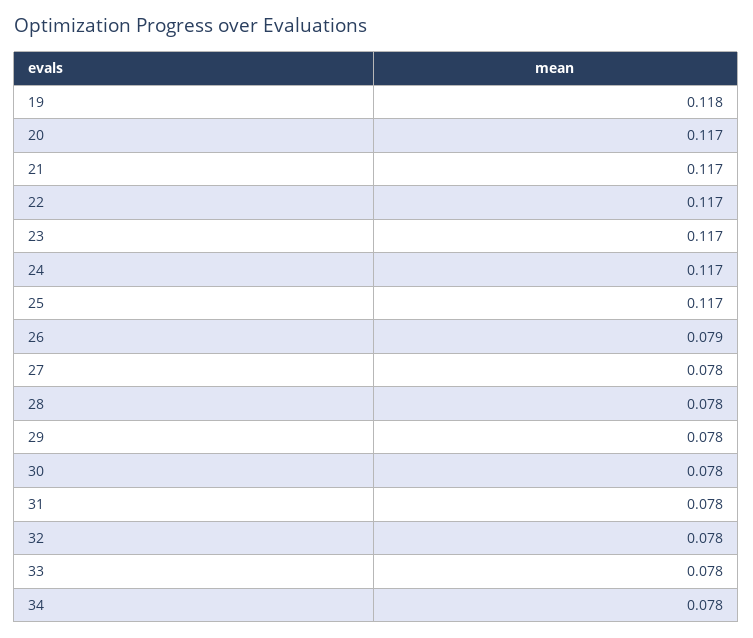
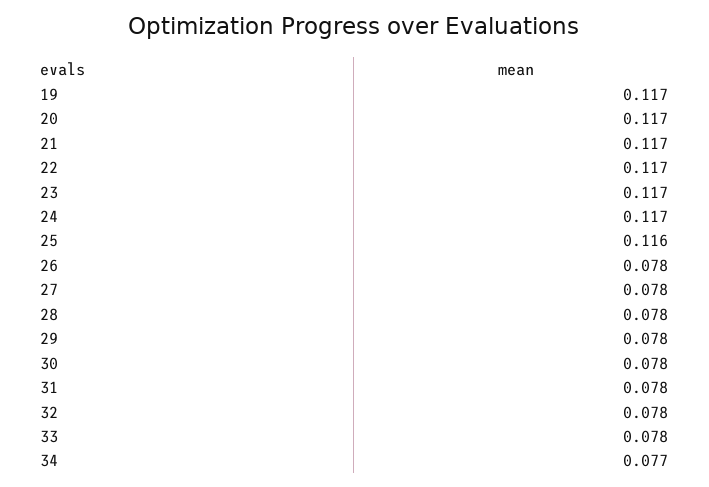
  {
-   "19": 0.118,
+   "19": 0.117,
    "20": 0.117,
    "21": 0.117,
    "22": 0.117,
    "23": 0.117,
    "24": 0.117,
-   "25": 0.117,
+   "25": 0.116,
-   "26": 0.079,
+   "26": 0.078,
    "27": 0.078,
    "28": 0.078,
    "29": 0.078,
    "30": 0.078,
    "31": 0.078,
    "32": 0.078,
    "33": 0.078,
-   "34": 0.078
+   "34": 0.077
  }

